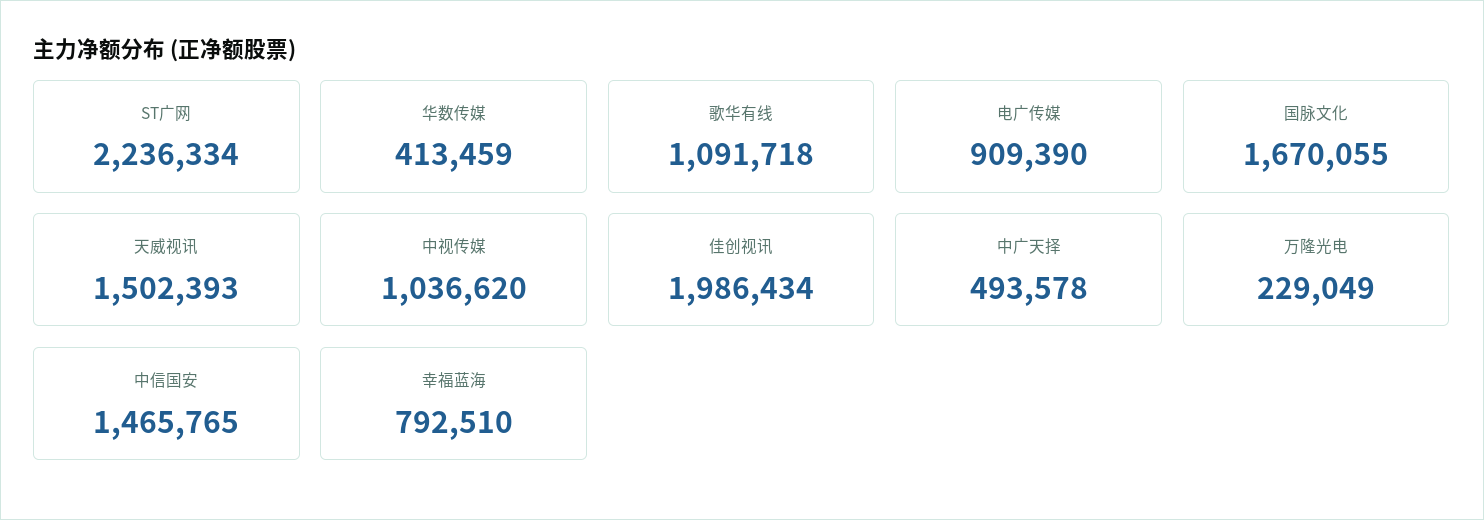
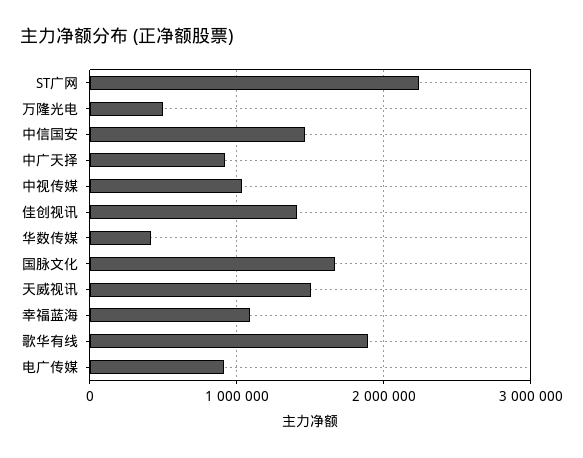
  {
    "ST广网": 2236334,
    "华数传媒": 413459,
-   "歌华有线": 1091718,
+   "歌华有线": 1900000,
    "电广传媒": 909390,
    "国脉文化": 1670055,
    "天威视讯": 1502393,
    "中视传媒": 1036620,
-   "佳创视讯": 1986434,
+   "佳创视讯": 1400000,
-   "中广天择": 493578,
+   "中广天择": 900000,
-   "万隆光电": 229049,
+   "万隆光电": 500000,
    "中信国安": 1465765,
-   "幸福蓝海": 792510
+   "幸福蓝海": 1100000
  }

